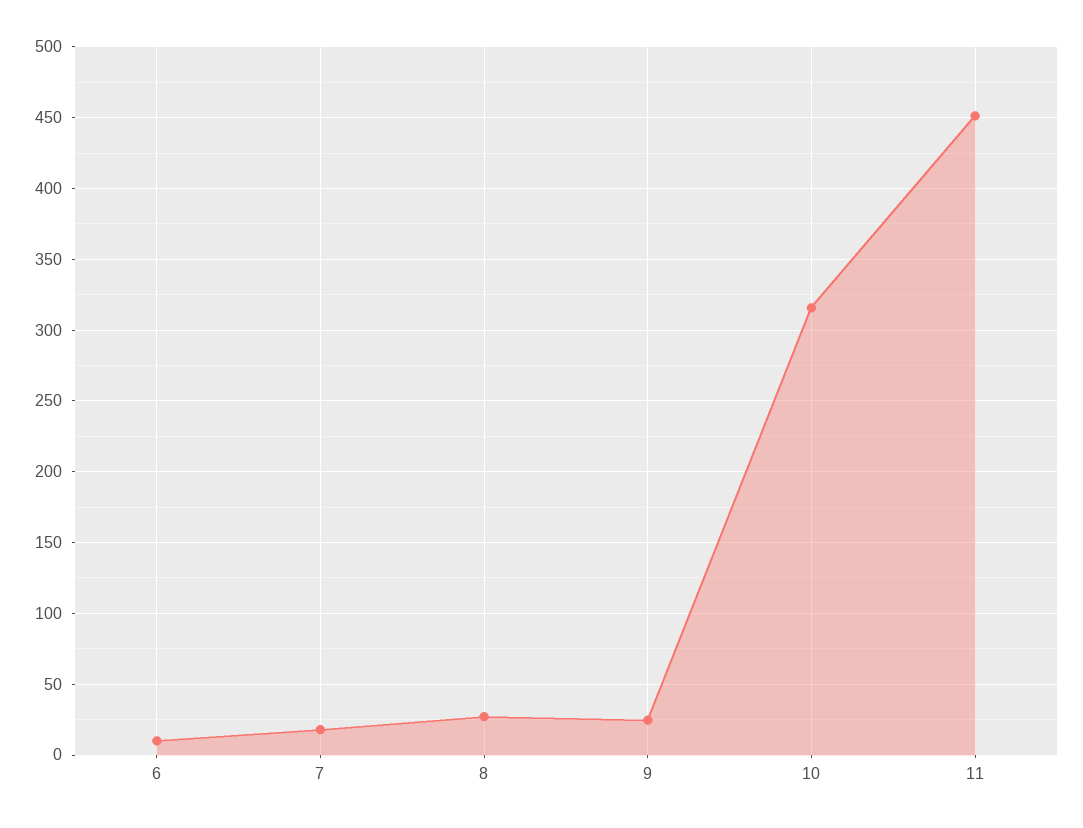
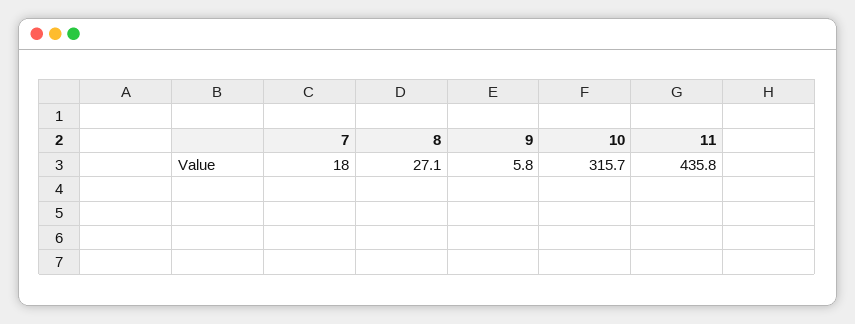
  {
-   "6": 10,
    "7": 18,
    "8": 27.1,
-   "9": 25,
+   "9": 5.8,
    "10": 315.7,
-   "11": 450
+   "11": 435.8
  }

